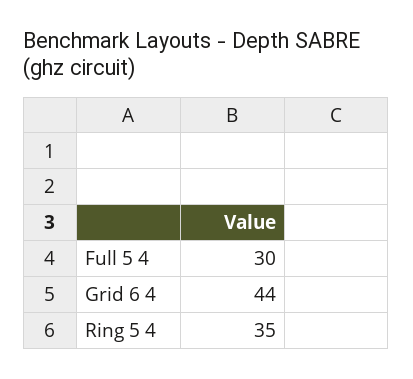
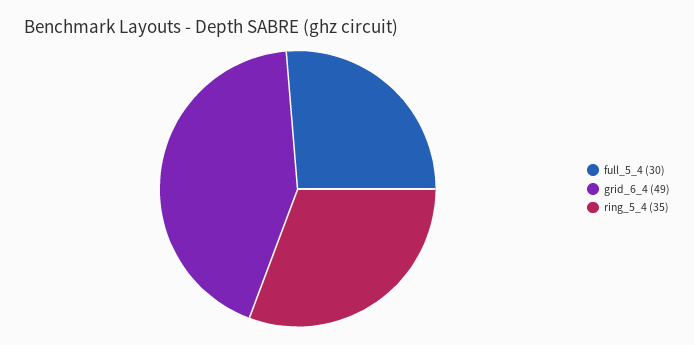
  {
    "Full 5 4": 30,
-   "Grid 6 4": 44,
+   "Grid 6 4": 49,
    "Ring 5 4": 35
  }

